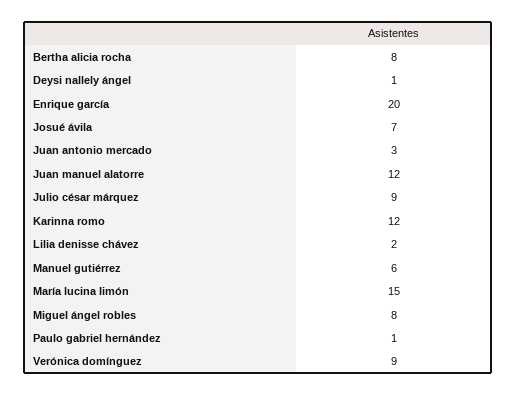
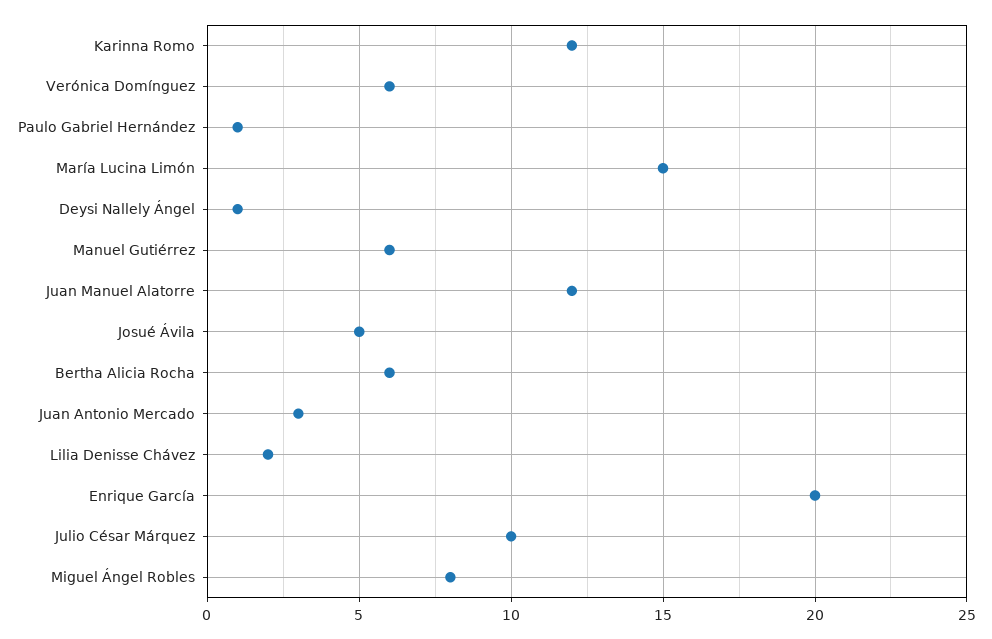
  {
-   "Bertha alicia rocha": 8,
+   "Bertha alicia rocha": 6,
    "Deysi nallely ángel": 1,
    "Enrique garcía": 20,
-   "Josué ávila": 7,
+   "Josué ávila": 5,
    "Juan antonio mercado": 3,
    "Juan manuel alatorre": 12,
-   "Julio césar márquez": 9,
+   "Julio césar márquez": 10,
    "Karinna romo": 12,
    "Lilia denisse chávez": 2,
    "Manuel gutiérrez": 6,
    "María lucina limón": 15,
    "Miguel ángel robles": 8,
    "Paulo gabriel hernández": 1,
-   "Verónica domínguez": 9
+   "Verónica domínguez": 6
  }

